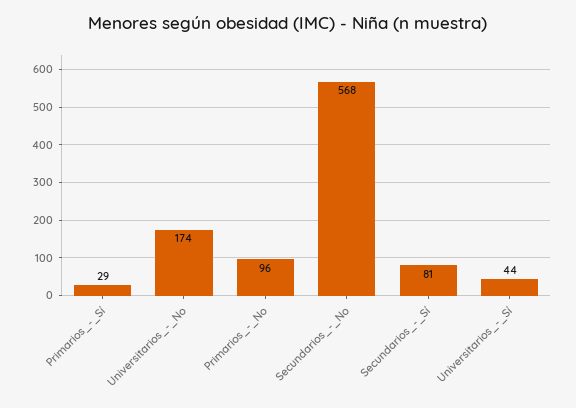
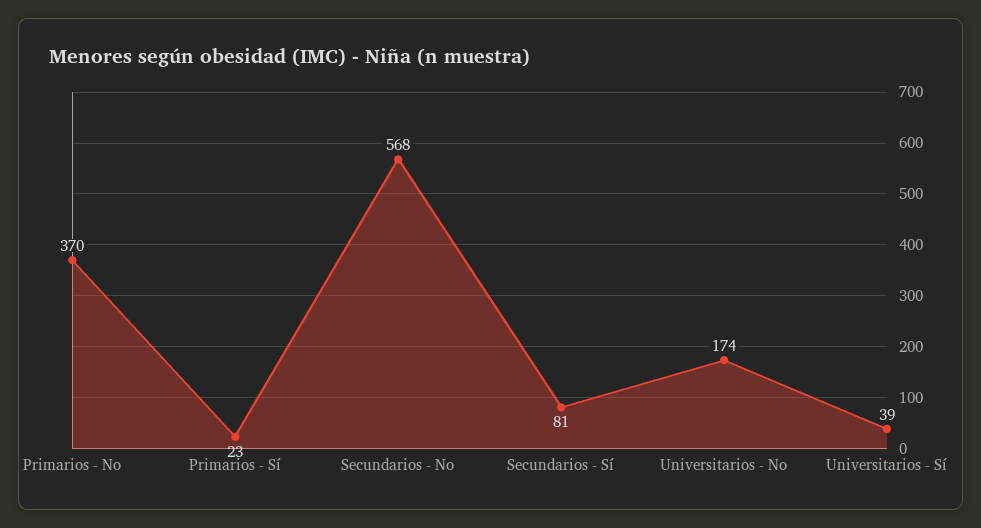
  {
-   "Primarios_-_Sí": 29,
+   "Primarios_-_Sí": 23,
    "Universitarios_-_No": 174,
-   "Primarios_-_No": 96,
+   "Primarios_-_No": 370,
    "Secundarios_-_No": 568,
    "Secundarios_-_Sí": 81,
-   "Universitarios_-_Sí": 44
+   "Universitarios_-_Sí": 39
  }

